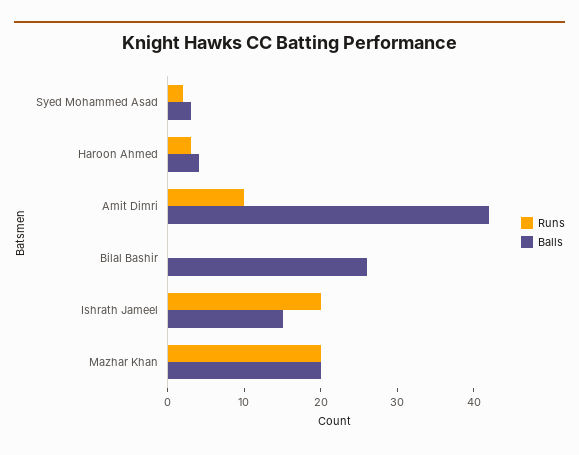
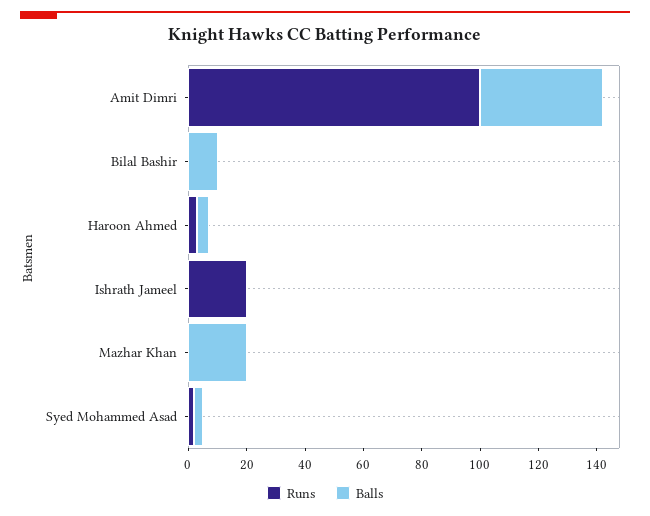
  {
    "Runs": {
      "Syed Mohammed Asad": 0,
      "Haroon Ahmed": 5,
-     "Amit Dimri": 10,
+     "Amit Dimri": 100,
      "Bilal Bashir": 0,
      "Ishrath Jameel": 20,
-     "Mazhar Khan": 20
+     "Mazhar Khan": 0
    },
    "Balls": {
      "Syed Mohammed Asad": 5,
      "Haroon Ahmed": 5,
      "Amit Dimri": 40,
-     "Bilal Bashir": 25,
+     "Bilal Bashir": 10,
-     "Ishrath Jameel": 15,
+     "Ishrath Jameel": 0,
      "Mazhar Khan": 20
    }
  }

